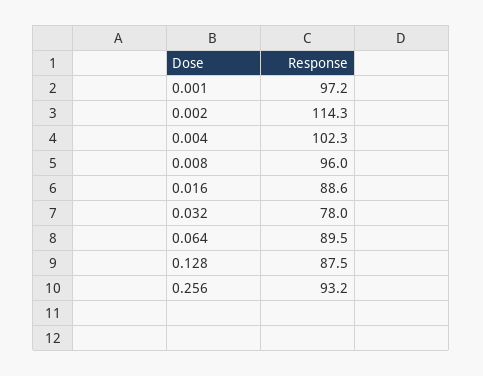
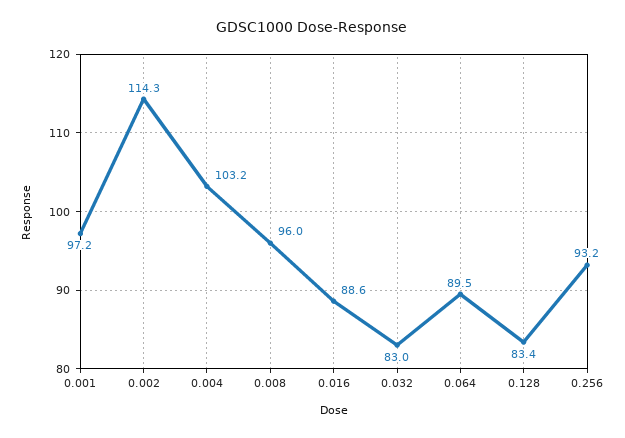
  {
    "0.001": 97.2,
    "0.002": 114.3,
-   "0.004": 102.3,
+   "0.004": 103.2,
    "0.008": 96,
    "0.016": 88.6,
-   "0.032": 78,
+   "0.032": 83,
    "0.064": 89.5,
-   "0.128": 87.5,
+   "0.128": 83.4,
    "0.256": 93.2
  }

